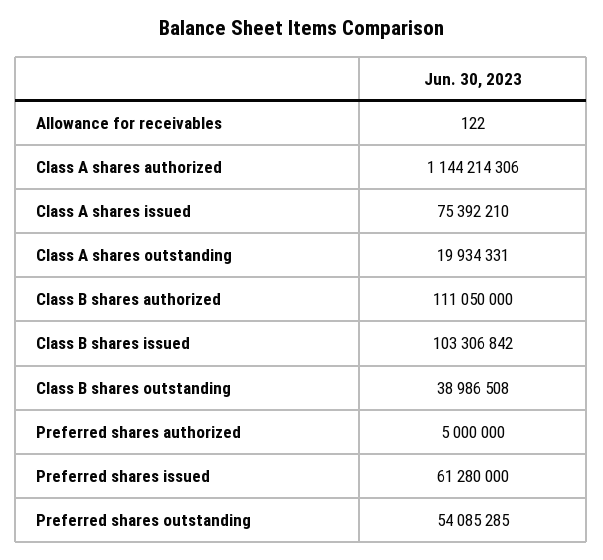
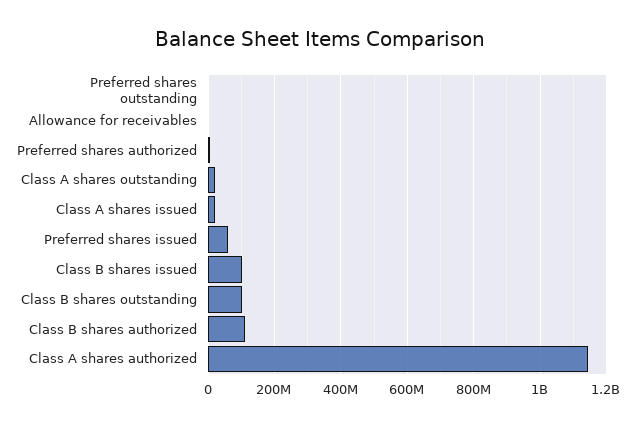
  {
    "Allowance for receivables": 122,
    "Class A shares authorized": 1144214306,
-   "Class A shares issued": 75392210,
+   "Class A shares issued": 20000000,
    "Class A shares outstanding": 19934331,
    "Class B shares authorized": 111050000,
    "Class B shares issued": 103306842,
-   "Class B shares outstanding": 38986508,
+   "Class B shares outstanding": 100000000,
    "Preferred shares authorized": 5000000,
    "Preferred shares issued": 61280000,
-   "Preferred shares outstanding": 54085285
+   "Preferred shares outstanding": 0
  }

